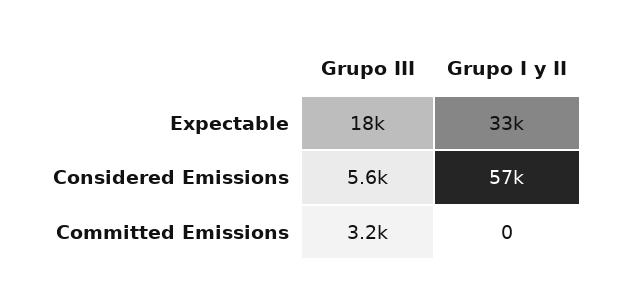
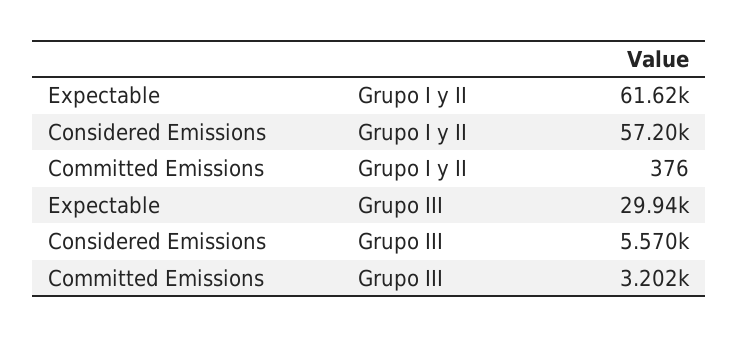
  {
    "Grupo III": {
-     "Expectable": 18000,
+     "Expectable": 29940,
      "Considered Emissions": 5570,
      "Committed Emissions": 3202
    },
    "Grupo I y II": {
-     "Expectable": 33000,
+     "Expectable": 61620,
      "Considered Emissions": 57200,
-     "Committed Emissions": 0
+     "Committed Emissions": 376
    }
  }

